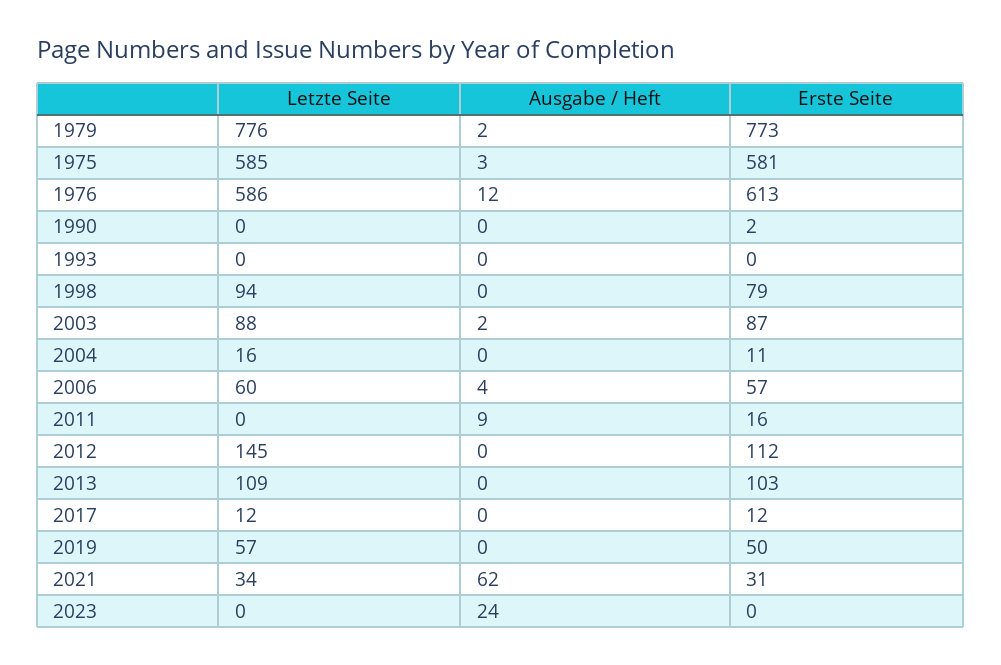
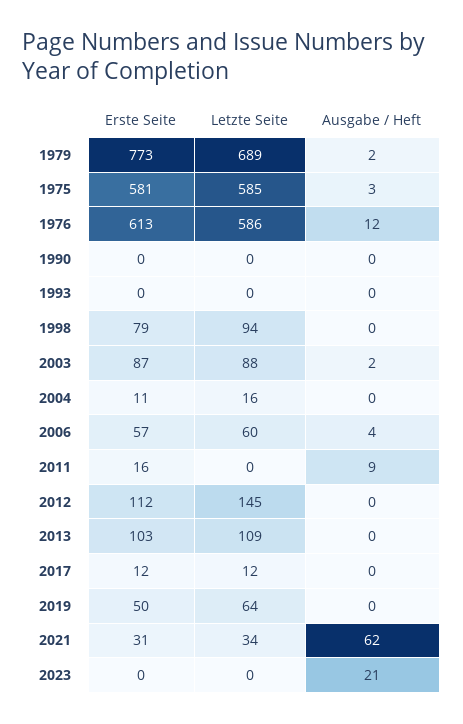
  {
    "Letzte Seite": {
-     "1979": 776,
+     "1979": 689,
      "1975": 585,
      "1976": 586,
      "1990": 0,
      "1993": 0,
      "1998": 94,
      "2003": 88,
      "2004": 16,
      "2006": 60,
      "2011": 0,
      "2012": 145,
      "2013": 109,
      "2017": 12,
-     "2019": 57,
+     "2019": 64,
      "2021": 34,
      "2023": 0
    },
    "Ausgabe / Heft": {
      "1979": 2,
      "1975": 3,
      "1976": 12,
      "1990": 0,
      "1993": 0,
      "1998": 0,
      "2003": 2,
      "2004": 0,
      "2006": 4,
      "2011": 9,
      "2012": 0,
      "2013": 0,
      "2017": 0,
      "2019": 0,
      "2021": 62,
-     "2023": 24
+     "2023": 21
    },
    "Erste Seite": {
      "1979": 773,
      "1975": 581,
      "1976": 613,
-     "1990": 2,
+     "1990": 0,
      "1993": 0,
      "1998": 79,
      "2003": 87,
      "2004": 11,
      "2006": 57,
      "2011": 16,
      "2012": 112,
      "2013": 103,
      "2017": 12,
      "2019": 50,
      "2021": 31,
      "2023": 0
    }
  }

